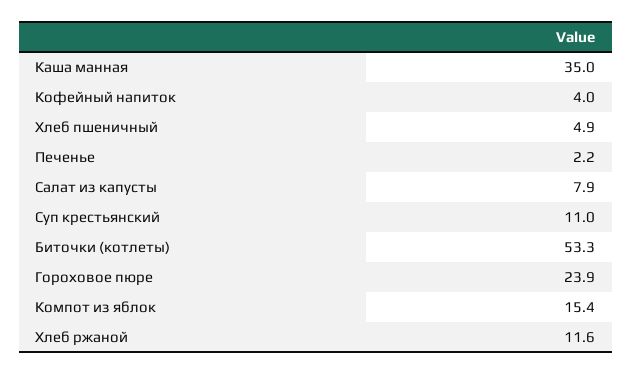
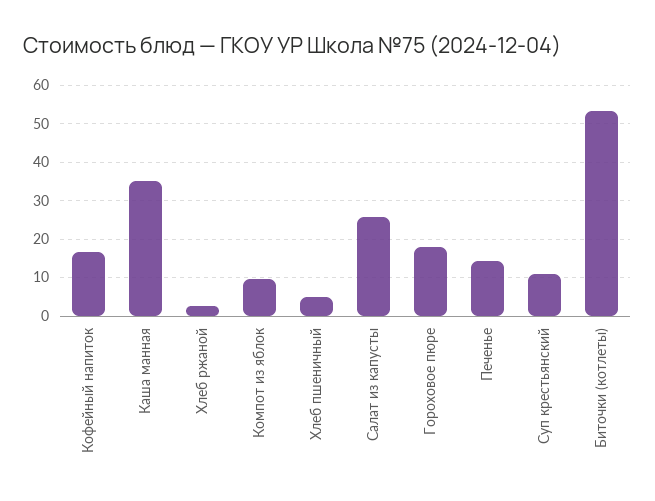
  {
    "Каша манная": 35,
-   "Кофейный напиток": 4,
+   "Кофейный напиток": 16,
    "Хлеб пшеничный": 4.9,
-   "Печенье": 2.2,
+   "Печенье": 14,
-   "Салат из капусты": 7.9,
+   "Салат из капусты": 26,
    "Суп крестьянский": 11,
    "Биточки (котлеты)": 53.3,
-   "Гороховое пюре": 23.9,
+   "Гороховое пюре": 18,
-   "Компот из яблок": 15.4,
+   "Компот из яблок": 10,
-   "Хлеб ржаной": 11.6
+   "Хлеб ржаной": 2
  }

